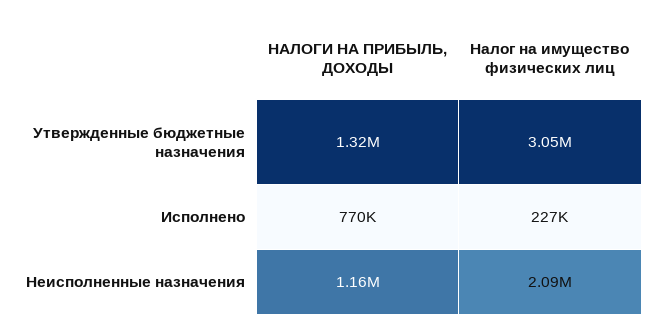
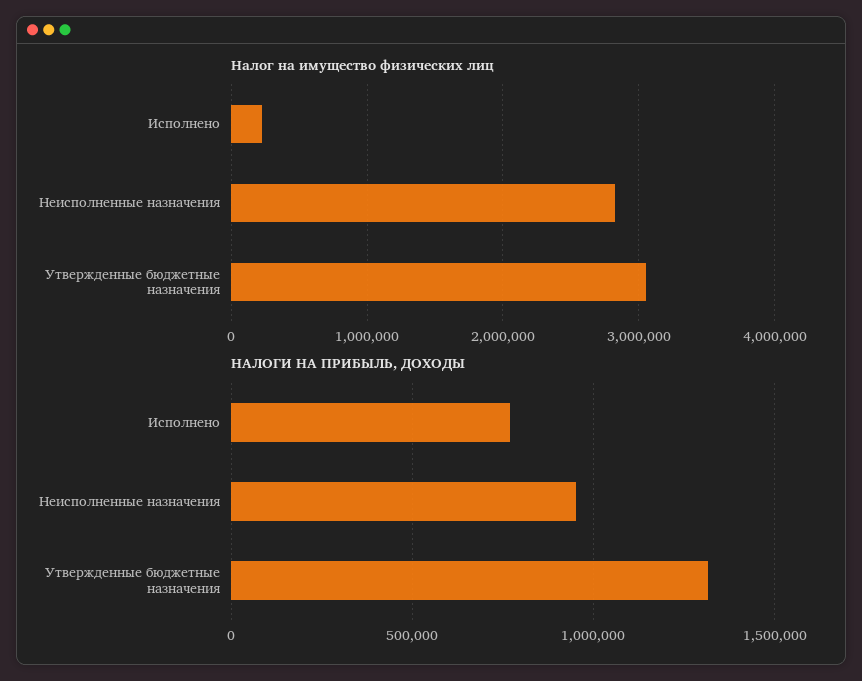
  {
    "НАЛОГИ НА ПРИБЫЛЬ, ДОХОДЫ": {
      "Утвержденные бюджетные назначения": 1320000,
      "Исполнено": 770000,
-     "Неисполненные назначения": 1160000
+     "Неисполненные назначения": 950000
    },
    "Налог на имущество физических лиц": {
      "Утвержденные бюджетные назначения": 3050000,
      "Исполнено": 227000,
-     "Неисполненные назначения": 2090000
+     "Неисполненные назначения": 2800000
    }
  }

